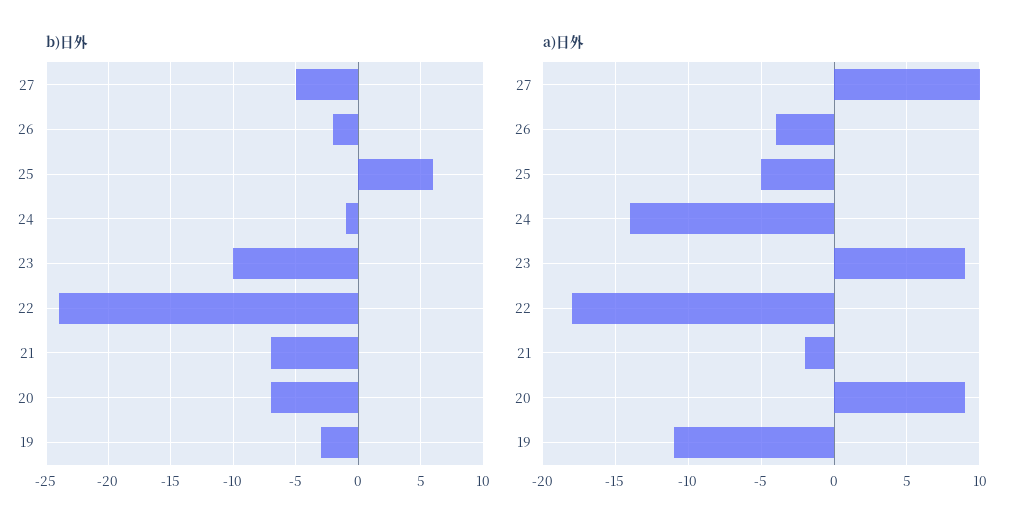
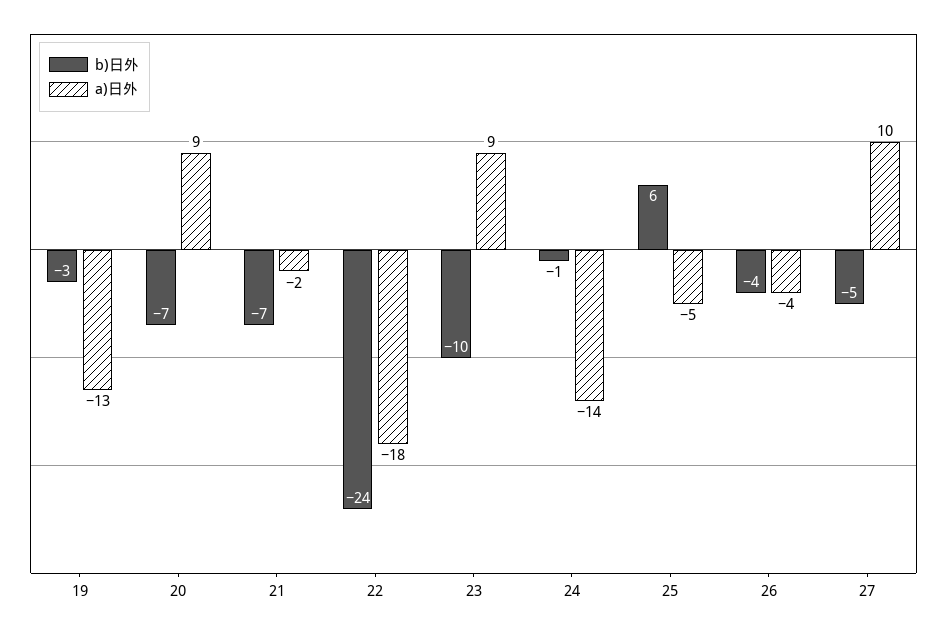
  {
    "b)日外": {
      "27": -5,
-     "26": -2,
+     "26": -4,
      "25": 6,
      "24": -1,
      "23": -10,
      "22": -24,
      "21": -7,
      "20": -7,
      "19": -3
    },
    "a)日外": {
      "27": 10,
      "26": -4,
      "25": -5,
      "24": -14,
      "23": 9,
      "22": -18,
      "21": -2,
      "20": 9,
-     "19": -11
+     "19": -13
    }
  }

